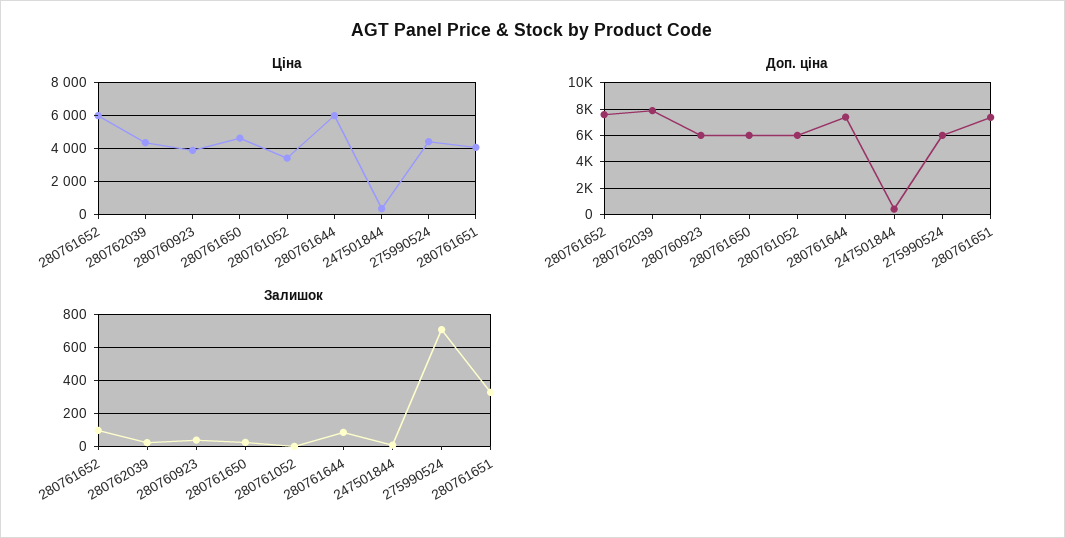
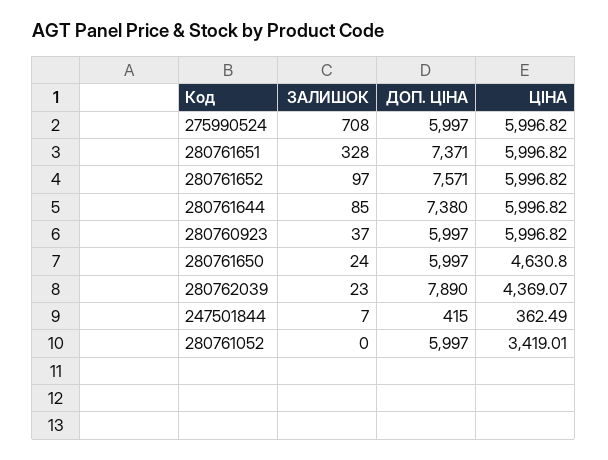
  {
    "Ціна": {
      "280761652": 5996.82,
      "280762039": 4369.07,
-     "280760923": 4000,
+     "280760923": 5996.82,
      "280761650": 4630.8,
      "280761052": 3419.01,
      "280761644": 5996.82,
      "247501844": 362.49,
-     "275990524": 4500,
+     "275990524": 5996.82,
-     "280761651": 4000
+     "280761651": 5996.82
    },
    "Доп. ціна": {
      "280761652": 7571,
      "280762039": 7890,
      "280760923": 5997,
      "280761650": 5997,
      "280761052": 5997,
      "280761644": 7380,
      "247501844": 415,
      "275990524": 5997,
      "280761651": 7371
    },
    "Залишок": {
      "280761652": 97,
      "280762039": 23,
      "280760923": 37,
      "280761650": 24,
      "280761052": 0,
      "280761644": 85,
      "247501844": 7,
      "275990524": 708,
      "280761651": 328
    }
  }

